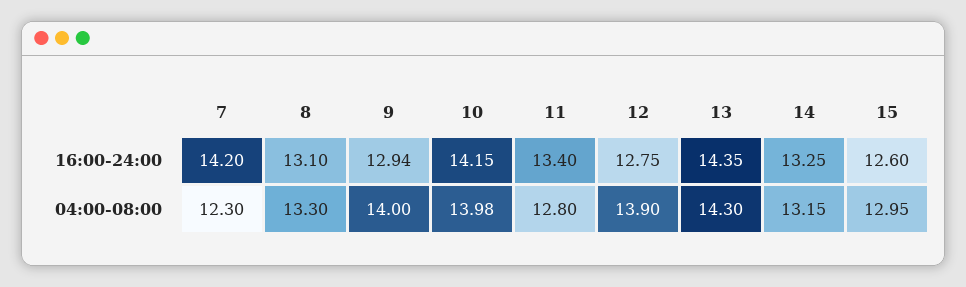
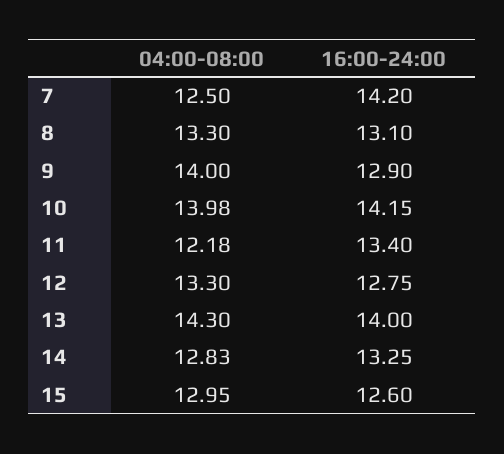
  {
    "7": {
      "16:00-24:00": 14.2,
-     "04:00-08:00": 12.3
+     "04:00-08:00": 12.5
    },
    "8": {
      "16:00-24:00": 13.1,
      "04:00-08:00": 13.3
    },
    "9": {
-     "16:00-24:00": 12.94,
+     "16:00-24:00": 12.9,
      "04:00-08:00": 14
    },
    "10": {
      "16:00-24:00": 14.15,
      "04:00-08:00": 13.98
    },
    "11": {
      "16:00-24:00": 13.4,
-     "04:00-08:00": 12.8
+     "04:00-08:00": 12.18
    },
    "12": {
      "16:00-24:00": 12.75,
-     "04:00-08:00": 13.9
+     "04:00-08:00": 13.3
    },
    "13": {
-     "16:00-24:00": 14.35,
+     "16:00-24:00": 14,
      "04:00-08:00": 14.3
    },
    "14": {
      "16:00-24:00": 13.25,
-     "04:00-08:00": 13.15
+     "04:00-08:00": 12.83
    },
    "15": {
      "16:00-24:00": 12.6,
      "04:00-08:00": 12.95
    }
  }

